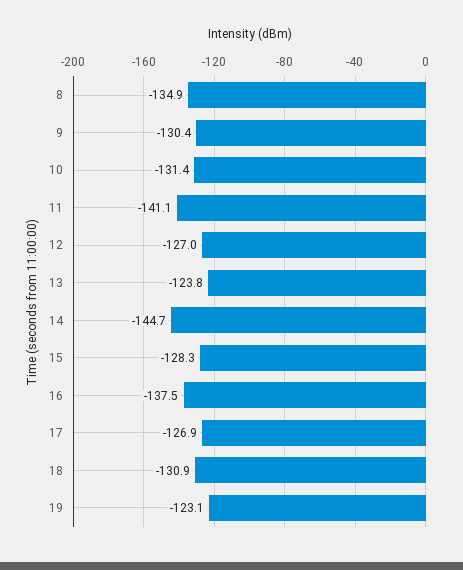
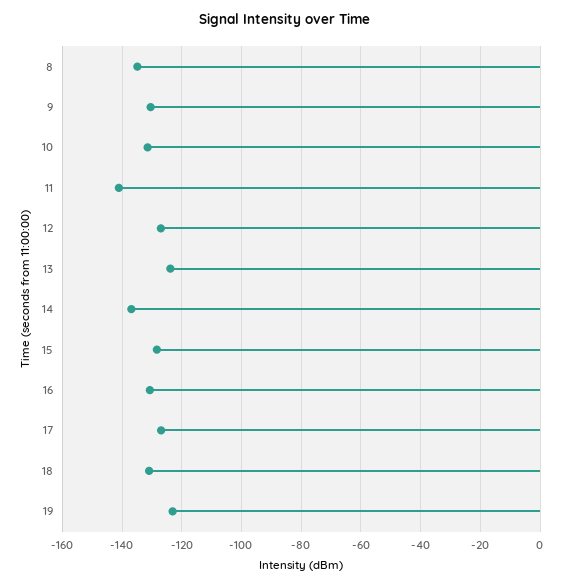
  {
    "8": -134.9,
    "9": -130.4,
    "10": -131.4,
    "11": -141.1,
    "12": -127,
    "13": -123.8,
-   "14": -144.7,
+   "14": -137.5,
    "15": -128.3,
-   "16": -137.5,
+   "16": -130,
    "17": -126.9,
    "18": -130.9,
    "19": -123.1
  }

